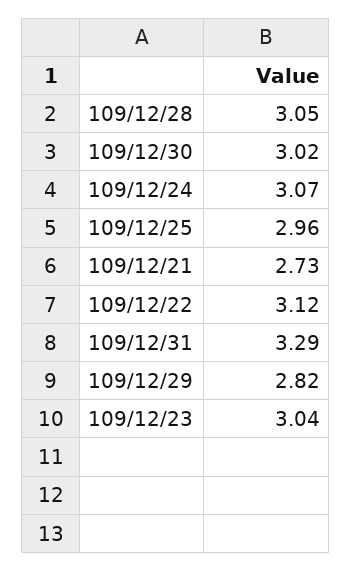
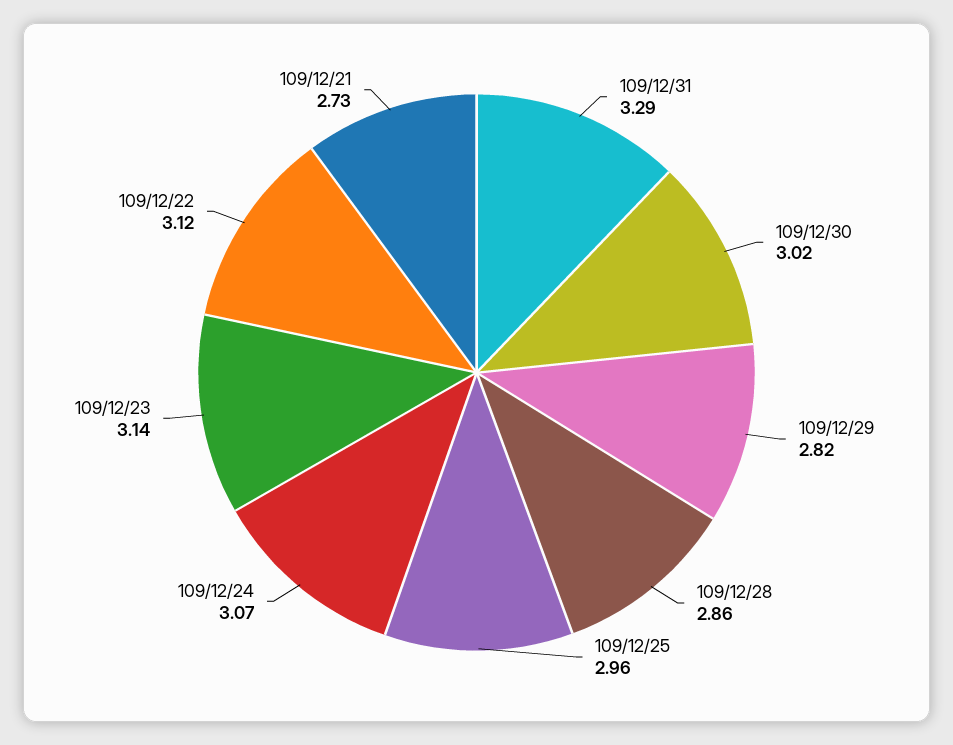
  {
-   "109/12/28": 3.05,
+   "109/12/28": 2.86,
    "109/12/30": 3.02,
    "109/12/24": 3.07,
    "109/12/25": 2.96,
    "109/12/21": 2.73,
    "109/12/22": 3.12,
    "109/12/31": 3.29,
    "109/12/29": 2.82,
-   "109/12/23": 3.04
+   "109/12/23": 3.14
  }

